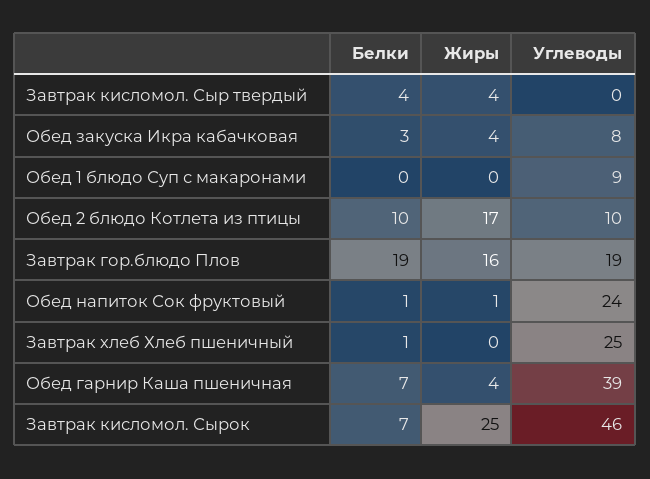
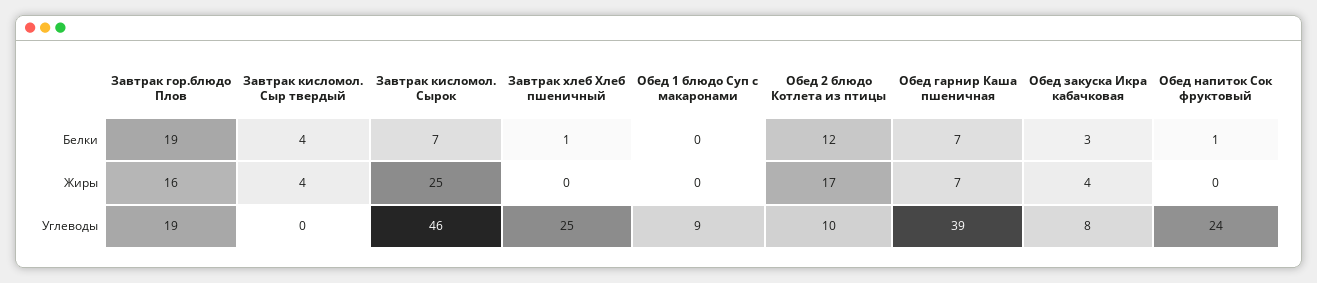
  {
    "Белки": {
      "Завтрак кисломол. Сыр твердый": 4,
      "Обед закуска Икра кабачковая": 3,
      "Обед 1 блюдо Суп с макаронами": 0,
-     "Обед 2 блюдо Котлета из птицы": 10,
+     "Обед 2 блюдо Котлета из птицы": 12,
      "Завтрак гор.блюдо Плов": 19,
      "Обед напиток Сок фруктовый": 1,
      "Завтрак хлеб Хлеб пшеничный": 1,
      "Обед гарнир Каша пшеничная": 7,
      "Завтрак кисломол. Сырок": 7
    },
    "Жиры": {
      "Завтрак кисломол. Сыр твердый": 4,
      "Обед закуска Икра кабачковая": 4,
      "Обед 1 блюдо Суп с макаронами": 0,
      "Обед 2 блюдо Котлета из птицы": 17,
      "Завтрак гор.блюдо Плов": 16,
-     "Обед напиток Сок фруктовый": 1,
+     "Обед напиток Сок фруктовый": 0,
      "Завтрак хлеб Хлеб пшеничный": 0,
-     "Обед гарнир Каша пшеничная": 4,
+     "Обед гарнир Каша пшеничная": 7,
      "Завтрак кисломол. Сырок": 25
    },
    "Углеводы": {
      "Завтрак кисломол. Сыр твердый": 0,
      "Обед закуска Икра кабачковая": 8,
      "Обед 1 блюдо Суп с макаронами": 9,
      "Обед 2 блюдо Котлета из птицы": 10,
      "Завтрак гор.блюдо Плов": 19,
      "Обед напиток Сок фруктовый": 24,
      "Завтрак хлеб Хлеб пшеничный": 25,
      "Обед гарнир Каша пшеничная": 39,
      "Завтрак кисломол. Сырок": 46
    }
  }

